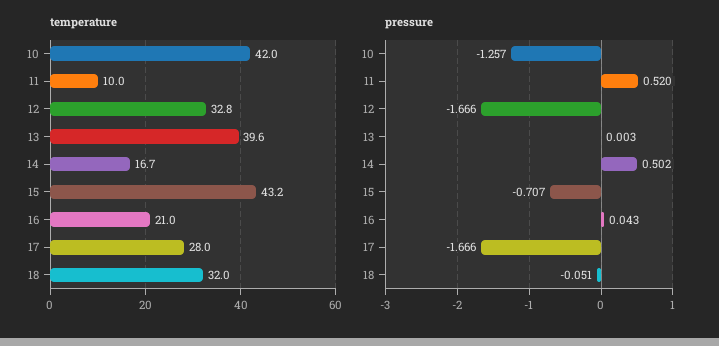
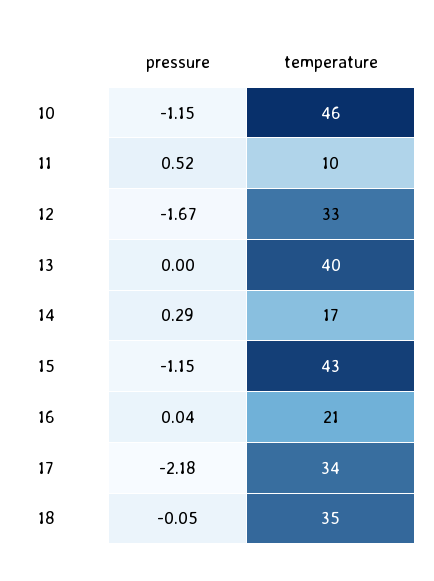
  {
    "temperature": {
-     "10": 42,
+     "10": 46,
      "11": 10,
      "12": 32.8,
      "13": 39.6,
      "14": 16.7,
      "15": 43.2,
      "16": 21,
-     "17": 28,
+     "17": 34,
-     "18": 32
+     "18": 35
    },
    "pressure": {
-     "10": -1.257,
+     "10": -1.15,
      "11": 0.52,
      "12": -1.666,
      "13": 0.003,
-     "14": 0.502,
+     "14": 0.29,
-     "15": -0.707,
+     "15": -1.15,
      "16": 0.043,
-     "17": -1.666,
+     "17": -2.18,
      "18": -0.051
    }
  }

